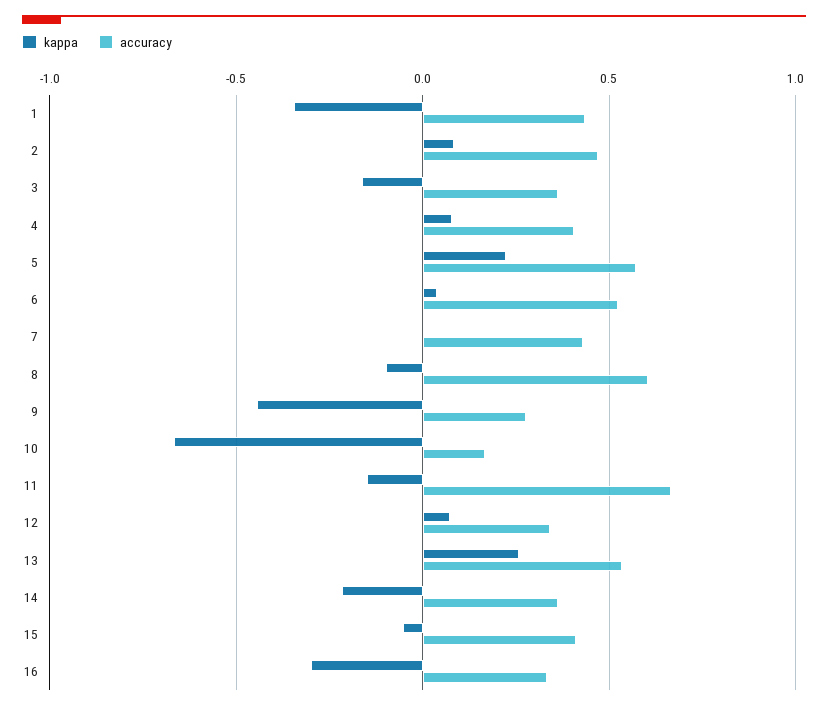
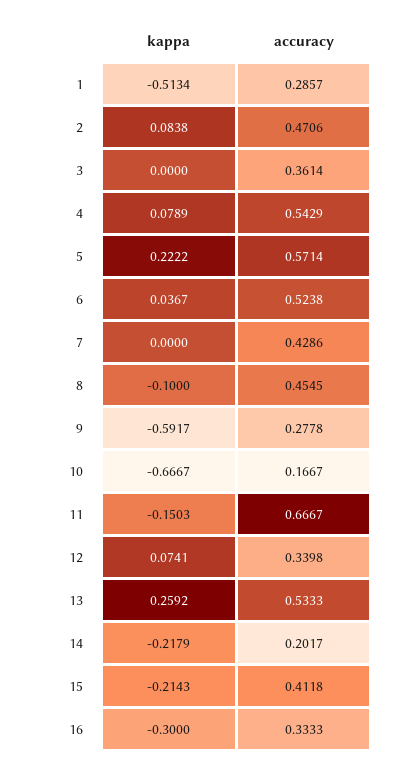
  {
    "kappa": {
-     "1": -0.35,
+     "1": -0.5134,
      "2": 0.0838,
-     "3": -0.15,
+     "3": 0,
      "4": 0.0789,
      "5": 0.2222,
      "6": 0.0367,
      "7": 0,
      "8": -0.1,
-     "9": -0.45,
+     "9": -0.5917,
      "10": -0.6667,
      "11": -0.1503,
      "12": 0.0741,
      "13": 0.2592,
      "14": -0.2179,
-     "15": -0.05,
+     "15": -0.2143,
      "16": -0.3
    },
    "accuracy": {
-     "1": 0.45,
+     "1": 0.2857,
      "2": 0.4706,
      "3": 0.3614,
-     "4": 0.4,
+     "4": 0.5429,
      "5": 0.5714,
      "6": 0.5238,
      "7": 0.4286,
-     "8": 0.6,
+     "8": 0.4545,
      "9": 0.2778,
      "10": 0.1667,
      "11": 0.6667,
      "12": 0.3398,
      "13": 0.5333,
-     "14": 0.35,
+     "14": 0.2017,
      "15": 0.4118,
      "16": 0.3333
    }
  }

